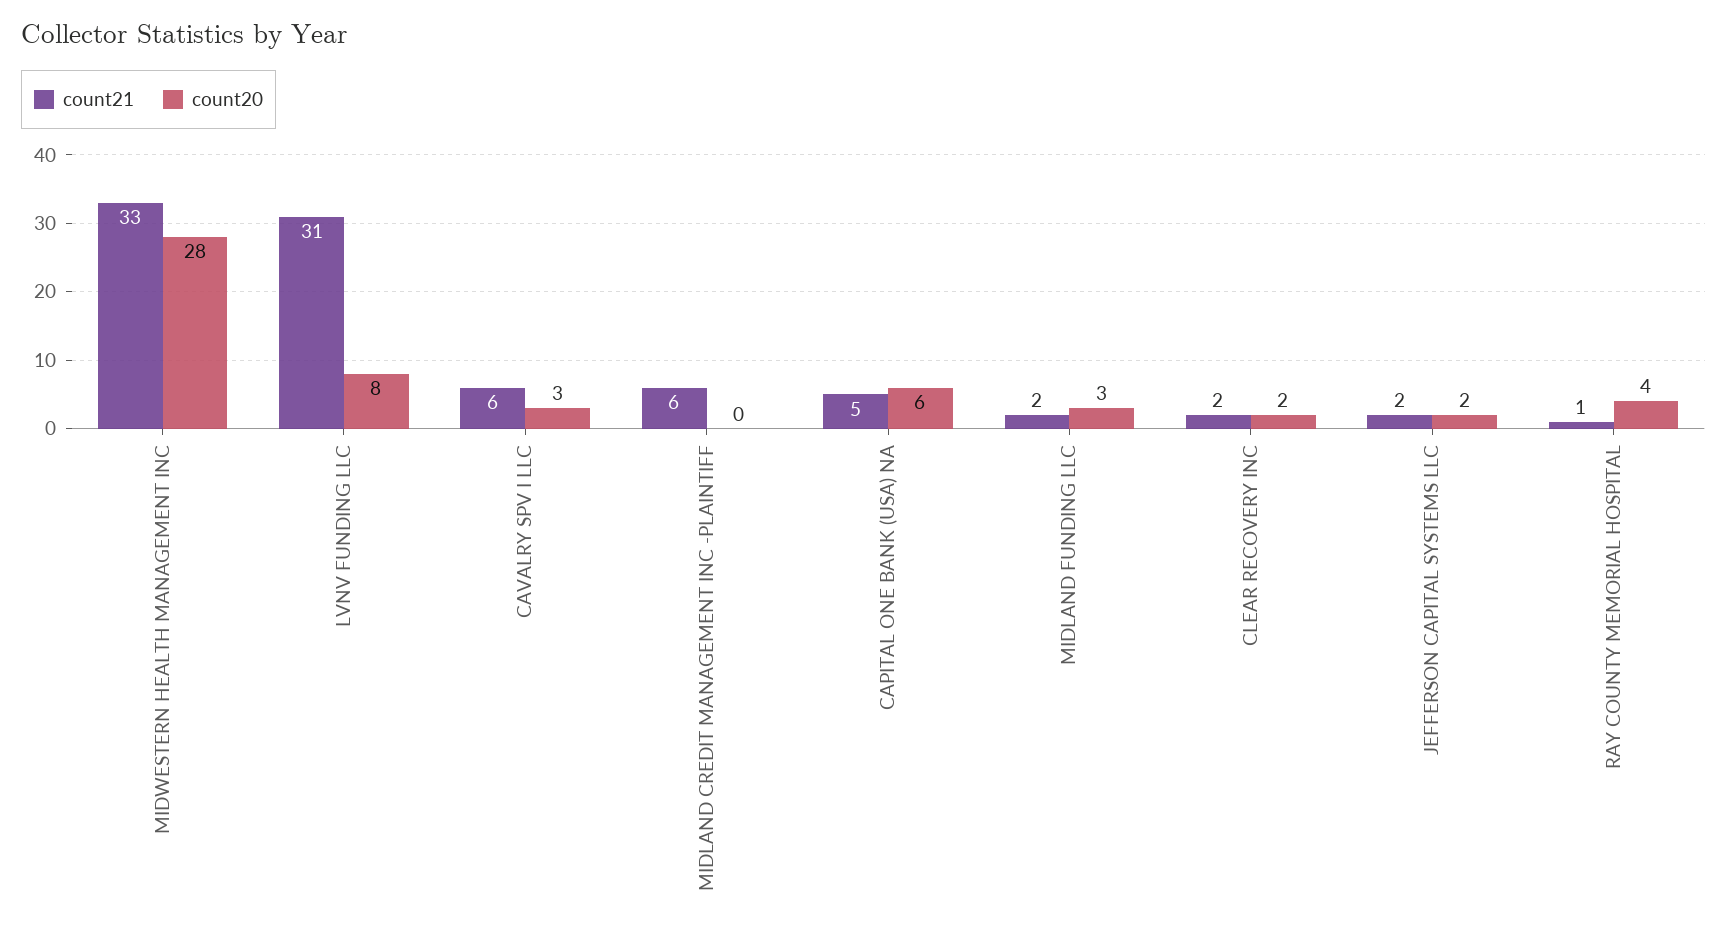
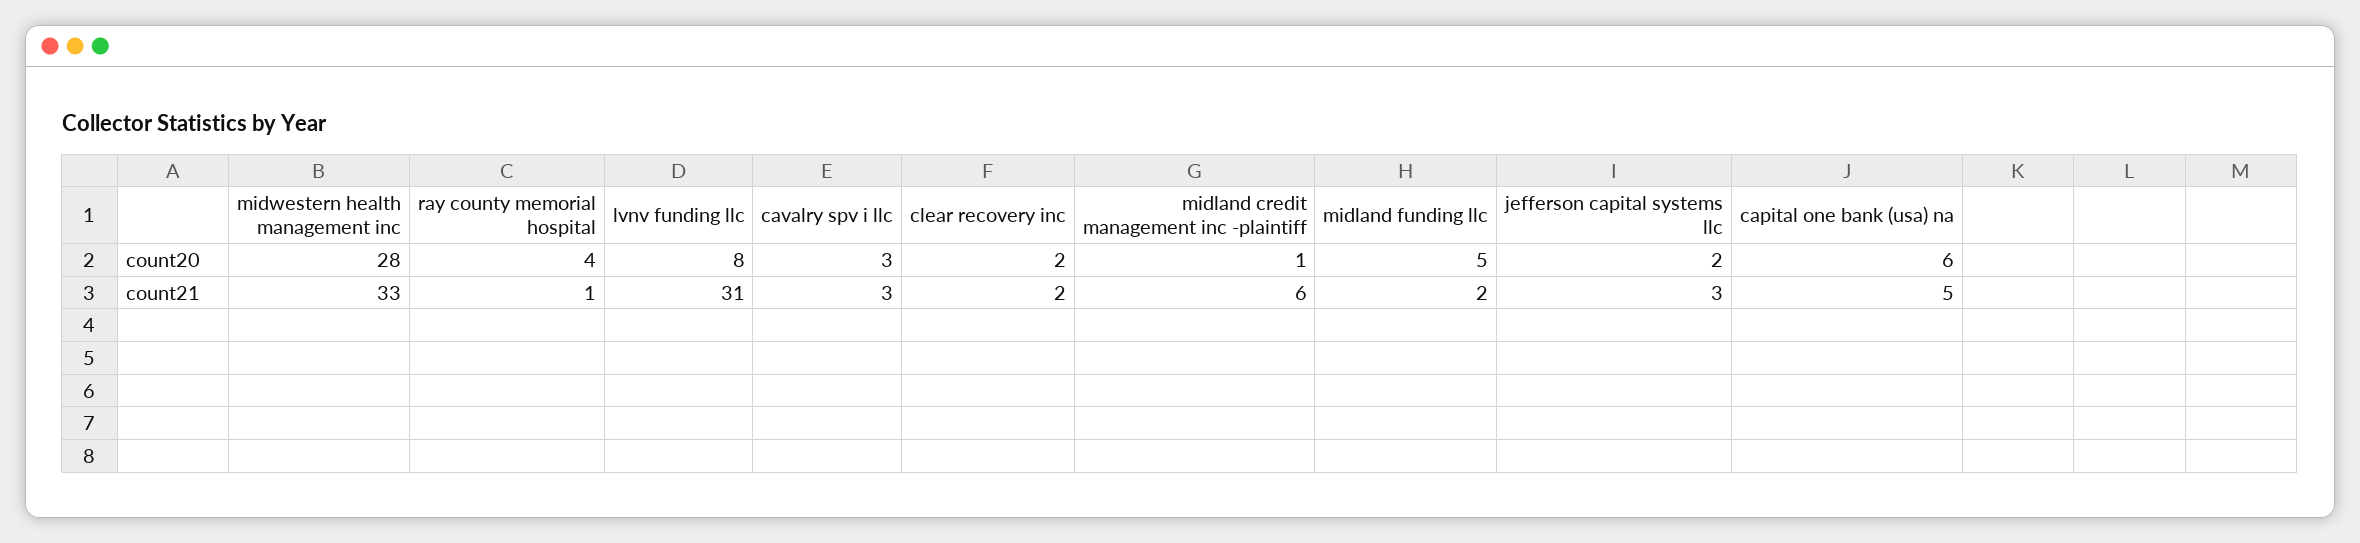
  {
    "count21": {
      "MIDWESTERN HEALTH MANAGEMENT INC": 33,
      "LVNV FUNDING LLC": 31,
-     "CAVALRY SPV I LLC": 6,
+     "CAVALRY SPV I LLC": 3,
      "MIDLAND CREDIT MANAGEMENT INC -PLAINTIFF": 6,
      "CAPITAL ONE BANK (USA) NA": 5,
      "MIDLAND FUNDING LLC": 2,
      "CLEAR RECOVERY INC": 2,
-     "JEFFERSON CAPITAL SYSTEMS LLC": 2,
+     "JEFFERSON CAPITAL SYSTEMS LLC": 3,
      "RAY COUNTY MEMORIAL HOSPITAL": 1
    },
    "count20": {
      "MIDWESTERN HEALTH MANAGEMENT INC": 28,
      "LVNV FUNDING LLC": 8,
      "CAVALRY SPV I LLC": 3,
-     "MIDLAND CREDIT MANAGEMENT INC -PLAINTIFF": 0,
+     "MIDLAND CREDIT MANAGEMENT INC -PLAINTIFF": 1,
      "CAPITAL ONE BANK (USA) NA": 6,
-     "MIDLAND FUNDING LLC": 3,
+     "MIDLAND FUNDING LLC": 5,
      "CLEAR RECOVERY INC": 2,
      "JEFFERSON CAPITAL SYSTEMS LLC": 2,
      "RAY COUNTY MEMORIAL HOSPITAL": 4
    }
  }

